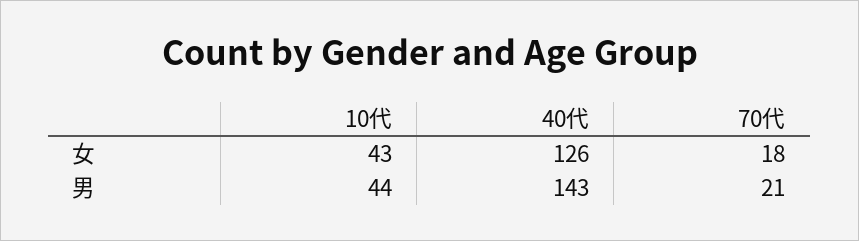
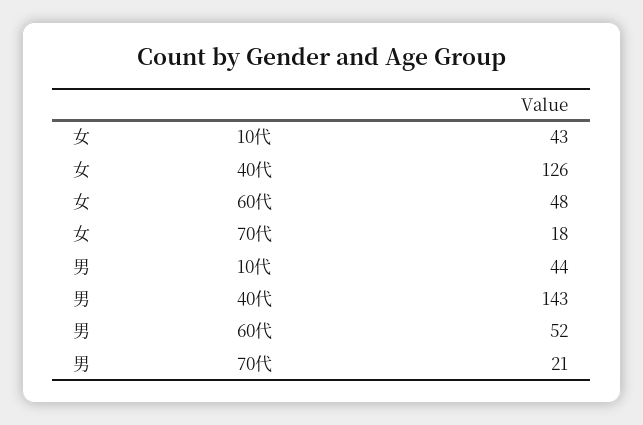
  {
    "10代": {
      "女": 43,
      "男": 44
    },
    "40代": {
      "女": 126,
      "男": 143
    },
    "70代": {
      "女": 18,
      "男": 21
-   }
+   },
+   "60代": {
+     "女": 48,
+     "男": 52
+   }
  }

